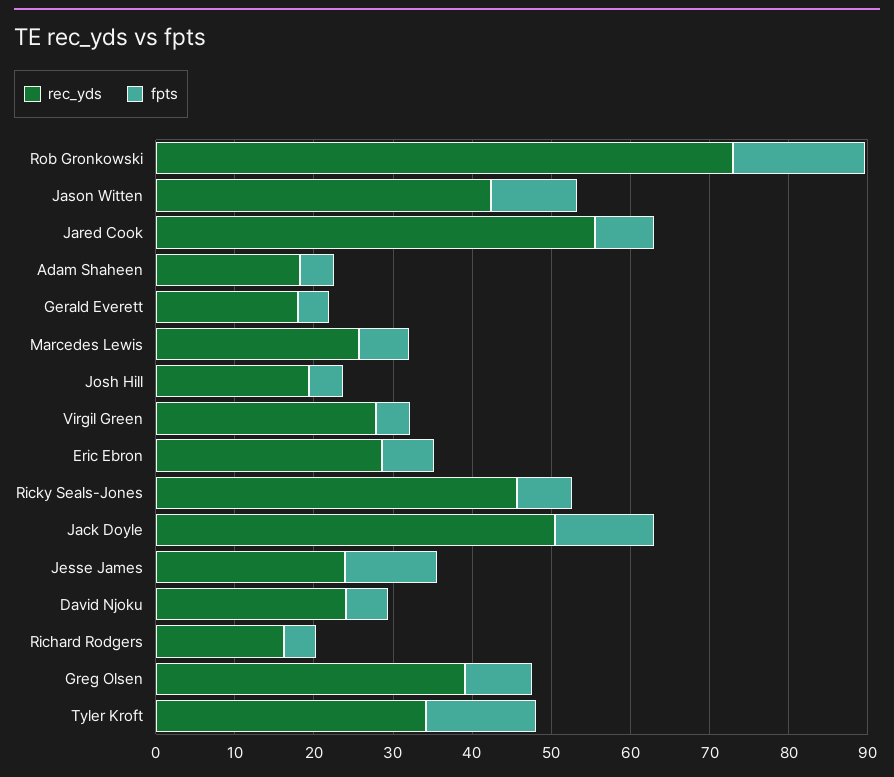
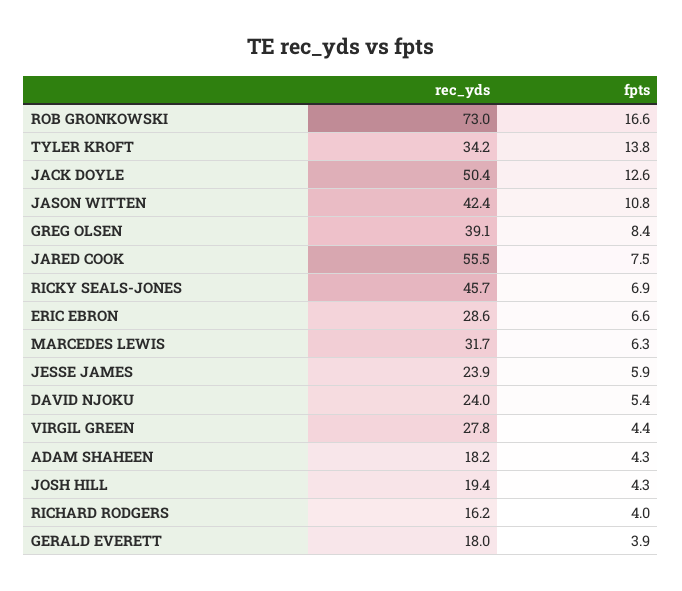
  {
    "rec_yds": {
      "Rob Gronkowski": 73,
      "Jason Witten": 42.4,
      "Jared Cook": 55.5,
      "Adam Shaheen": 18.2,
      "Gerald Everett": 18,
-     "Marcedes Lewis": 26,
+     "Marcedes Lewis": 31.7,
      "Josh Hill": 19.4,
      "Virgil Green": 27.8,
      "Eric Ebron": 28.6,
      "Ricky Seals-Jones": 45.7,
      "Jack Doyle": 50.4,
      "Jesse James": 23.9,
      "David Njoku": 24,
      "Richard Rodgers": 16.2,
      "Greg Olsen": 39.1,
      "Tyler Kroft": 34.2
    },
    "fpts": {
      "Rob Gronkowski": 16.6,
      "Jason Witten": 10.8,
      "Jared Cook": 7.5,
      "Adam Shaheen": 4.3,
      "Gerald Everett": 3.9,
      "Marcedes Lewis": 6.3,
      "Josh Hill": 4.3,
      "Virgil Green": 4.4,
      "Eric Ebron": 6.6,
      "Ricky Seals-Jones": 6.9,
      "Jack Doyle": 12.6,
-     "Jesse James": 12,
+     "Jesse James": 5.9,
      "David Njoku": 5.4,
      "Richard Rodgers": 4,
      "Greg Olsen": 8.4,
      "Tyler Kroft": 13.8
    }
  }

